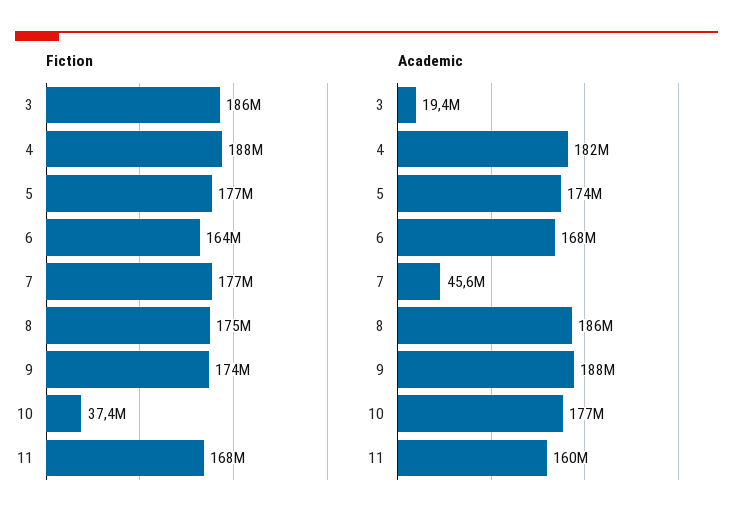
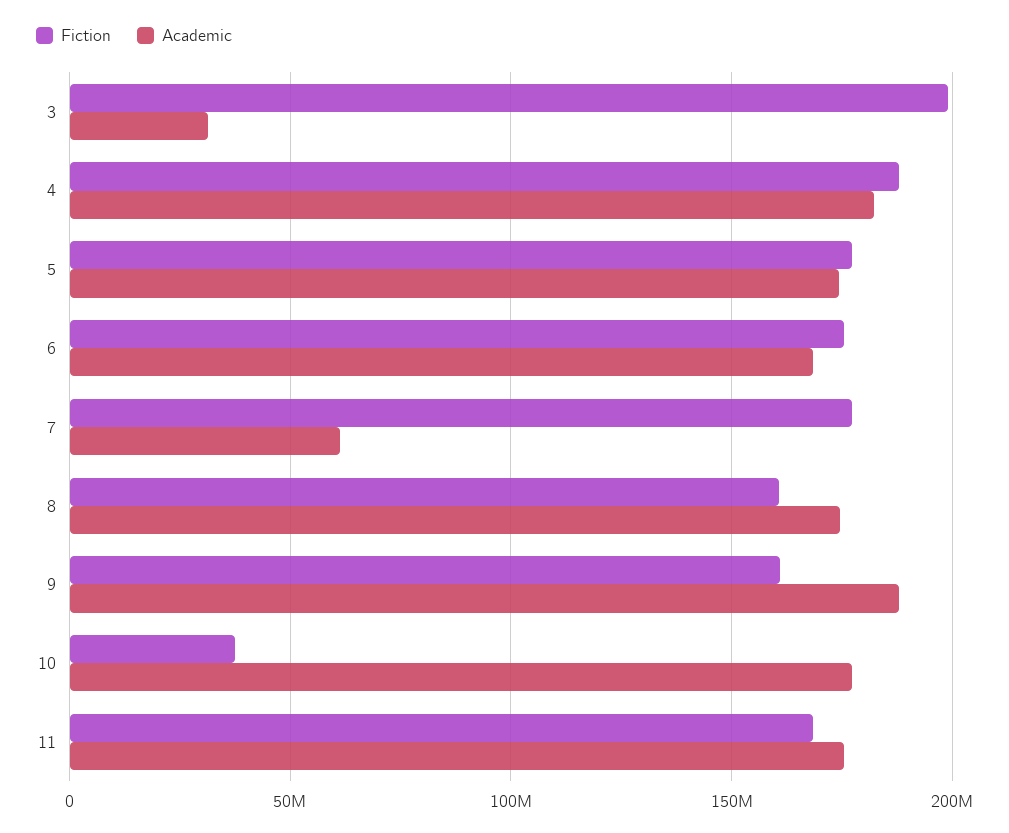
  {
    "Fiction": {
-     "3": 186000000,
+     "3": 200000000,
      "4": 188000000,
      "5": 177000000,
-     "6": 164000000,
+     "6": 175000000,
      "7": 177000000,
-     "8": 175000000,
+     "8": 160000000,
-     "9": 174000000,
+     "9": 160000000,
      "10": 37400000,
      "11": 168000000
    },
    "Academic": {
-     "3": 19400000,
+     "3": 30000000,
      "4": 182000000,
      "5": 174000000,
      "6": 168000000,
-     "7": 45600000,
+     "7": 60000000,
-     "8": 186000000,
+     "8": 175000000,
      "9": 188000000,
      "10": 177000000,
-     "11": 160000000
+     "11": 175000000
    }
  }

